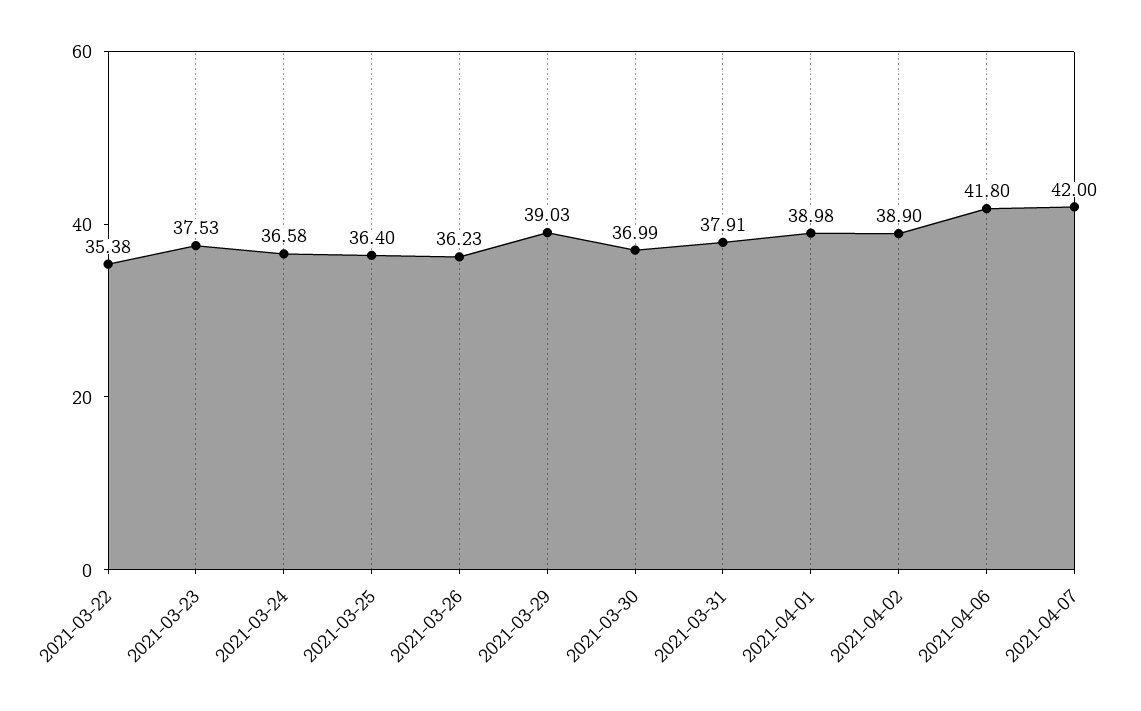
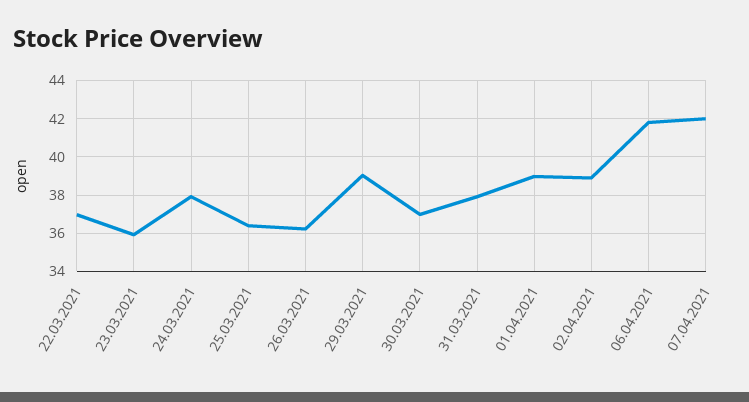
  {
-   "2021-03-22": 35.38,
+   "2021-03-22": 37,
-   "2021-03-23": 37.53,
+   "2021-03-23": 36,
-   "2021-03-24": 36.58,
+   "2021-03-24": 38,
    "2021-03-25": 36.4,
    "2021-03-26": 36.23,
    "2021-03-29": 39.03,
    "2021-03-30": 36.99,
    "2021-03-31": 37.91,
    "2021-04-01": 38.98,
    "2021-04-02": 38.9,
    "2021-04-06": 41.8,
    "2021-04-07": 42
  }

